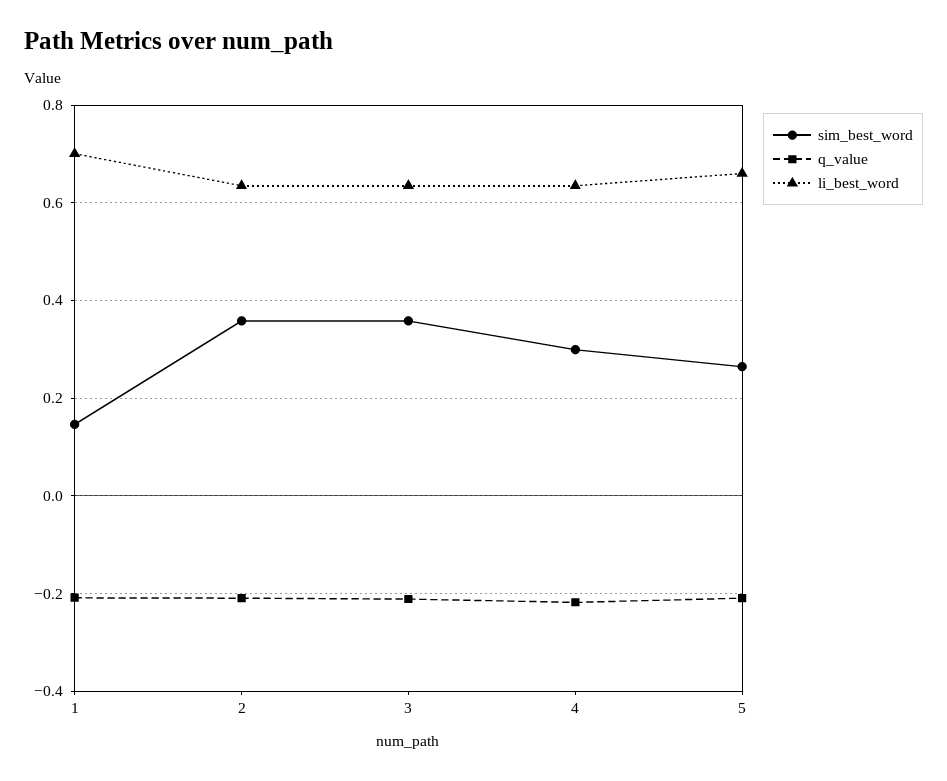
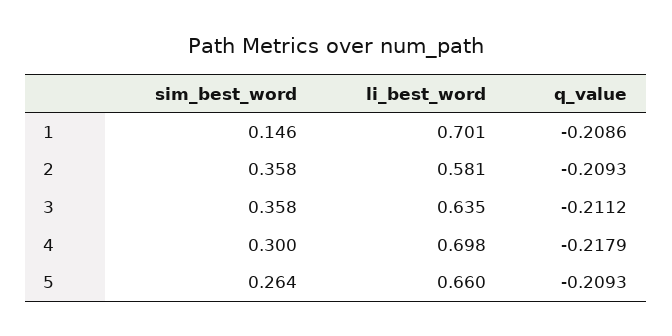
  {
    "sim_best_word": {
      "1": 0.146,
      "2": 0.358,
      "3": 0.358,
      "4": 0.3,
      "5": 0.264
    },
    "q_value": {
      "1": -0.2086,
      "2": -0.2093,
      "3": -0.2112,
      "4": -0.2179,
      "5": -0.2093
    },
    "li_best_word": {
      "1": 0.701,
-     "2": 0.64,
+     "2": 0.581,
      "3": 0.635,
-     "4": 0.64,
+     "4": 0.698,
      "5": 0.66
    }
  }

